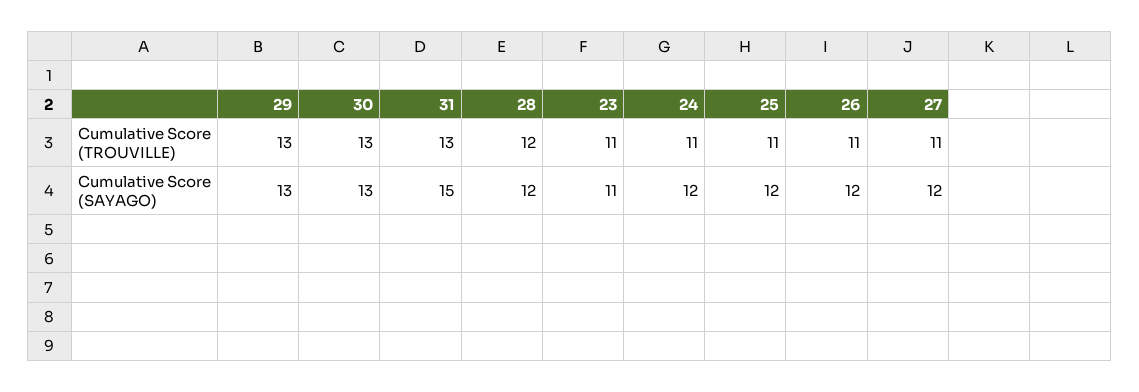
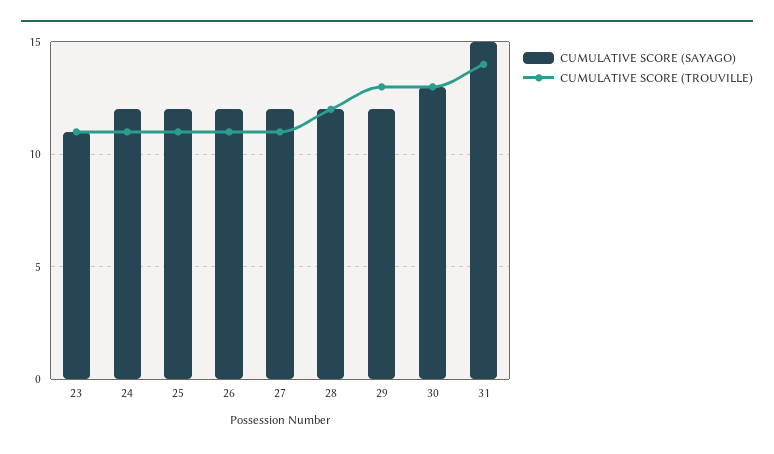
  {
    "Cumulative Score (TROUVILLE)": {
      "29": 13,
      "30": 13,
-     "31": 13,
+     "31": 14,
      "28": 12,
      "23": 11,
      "24": 11,
      "25": 11,
      "26": 11,
      "27": 11
    },
    "Cumulative Score (SAYAGO)": {
-     "29": 13,
+     "29": 12,
      "30": 13,
      "31": 15,
      "28": 12,
      "23": 11,
      "24": 12,
      "25": 12,
      "26": 12,
      "27": 12
    }
  }

